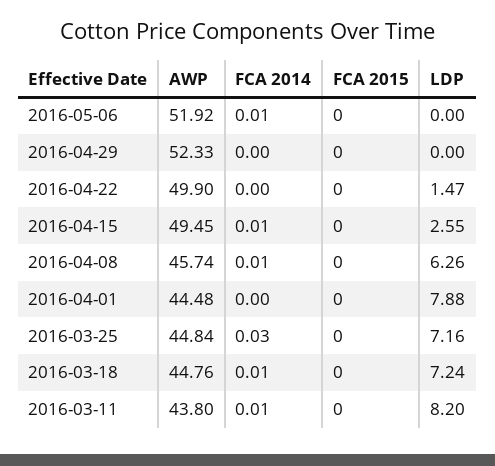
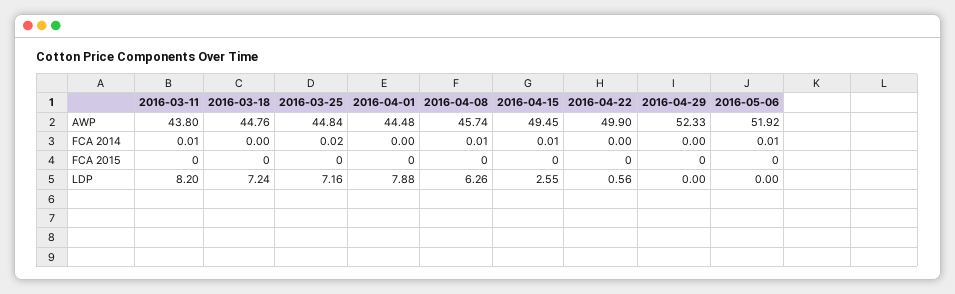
  {
    "AWP": {
      "2016-05-06": 51.92,
      "2016-04-29": 52.33,
      "2016-04-22": 49.9,
      "2016-04-15": 49.45,
      "2016-04-08": 45.74,
      "2016-04-01": 44.48,
      "2016-03-25": 44.84,
      "2016-03-18": 44.76,
      "2016-03-11": 43.8
    },
    "FCA 2014": {
      "2016-05-06": 0.01,
      "2016-04-29": 0,
      "2016-04-22": 0,
      "2016-04-15": 0.01,
      "2016-04-08": 0.01,
      "2016-04-01": 0,
-     "2016-03-25": 0.03,
+     "2016-03-25": 0.02,
-     "2016-03-18": 0.01,
+     "2016-03-18": 0,
      "2016-03-11": 0.01
    },
    "FCA 2015": {
      "2016-05-06": 0,
      "2016-04-29": 0,
      "2016-04-22": 0,
      "2016-04-15": 0,
      "2016-04-08": 0,
      "2016-04-01": 0,
      "2016-03-25": 0,
      "2016-03-18": 0,
      "2016-03-11": 0
    },
    "LDP": {
      "2016-05-06": 0,
      "2016-04-29": 0,
-     "2016-04-22": 1.47,
+     "2016-04-22": 0.56,
      "2016-04-15": 2.55,
      "2016-04-08": 6.26,
      "2016-04-01": 7.88,
      "2016-03-25": 7.16,
      "2016-03-18": 7.24,
      "2016-03-11": 8.2
    }
  }

